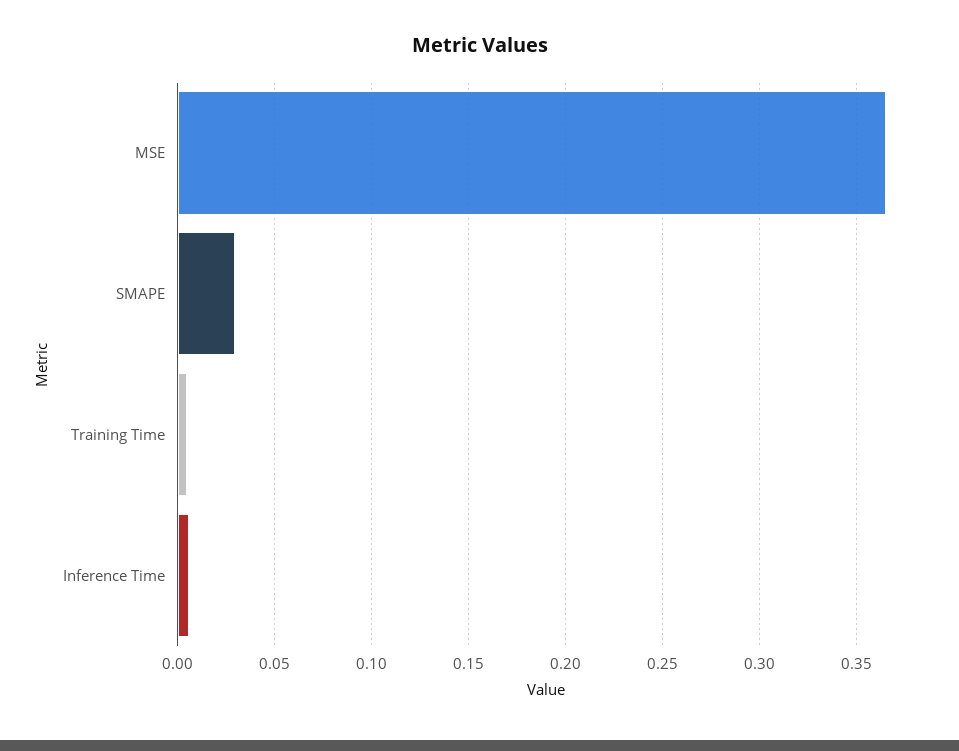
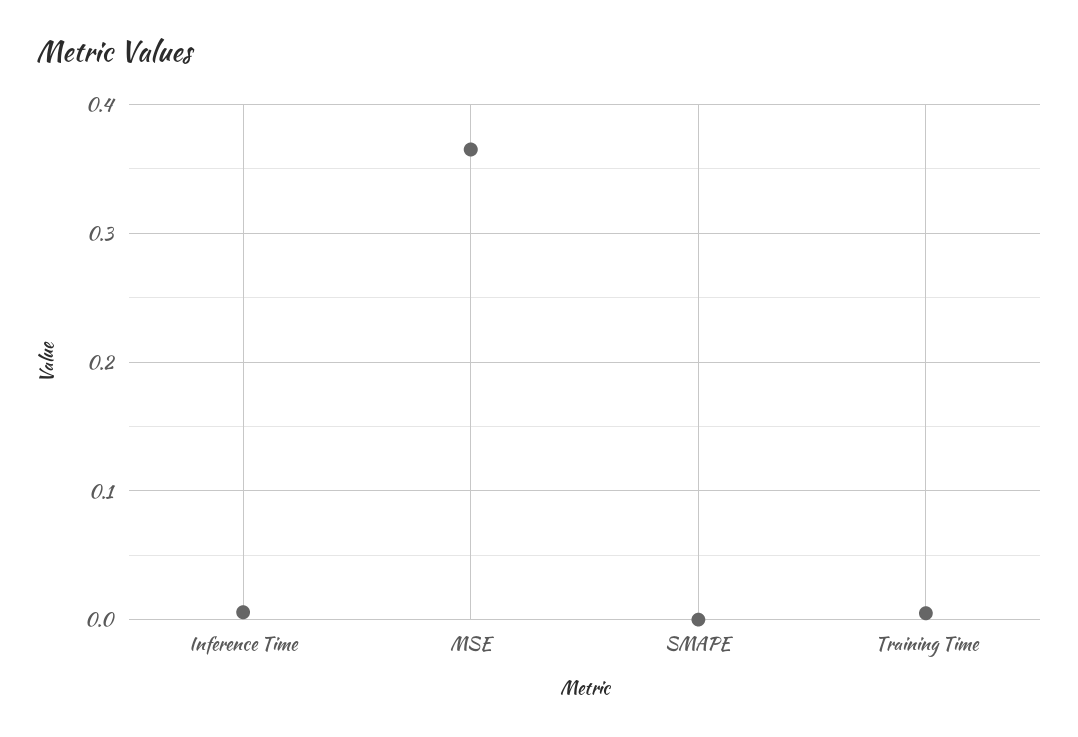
  {
    "MSE": 0.365,
-   "SMAPE": 0.03,
+   "SMAPE": 0,
    "Training Time": 0.005,
    "Inference Time": 0.005
  }

